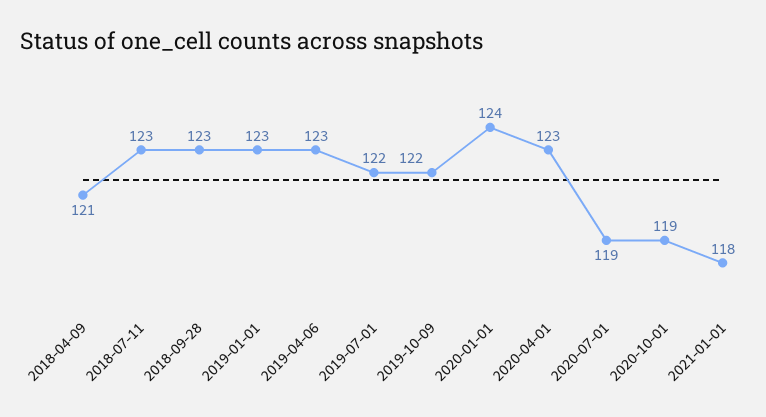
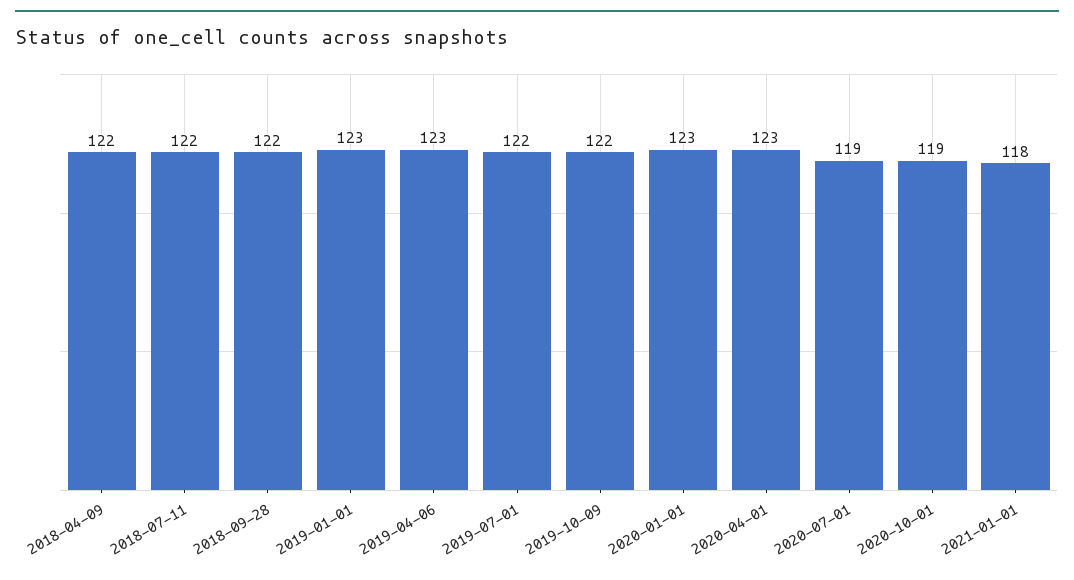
  {
-   "2018-04-09": 121,
+   "2018-04-09": 122,
-   "2018-07-11": 123,
+   "2018-07-11": 122,
-   "2018-09-28": 123,
+   "2018-09-28": 122,
    "2019-01-01": 123,
    "2019-04-06": 123,
    "2019-07-01": 122,
    "2019-10-09": 122,
-   "2020-01-01": 124,
+   "2020-01-01": 123,
    "2020-04-01": 123,
    "2020-07-01": 119,
    "2020-10-01": 119,
    "2021-01-01": 118
  }

